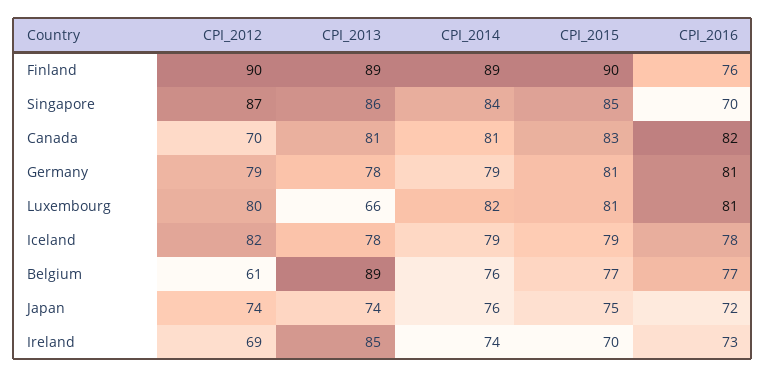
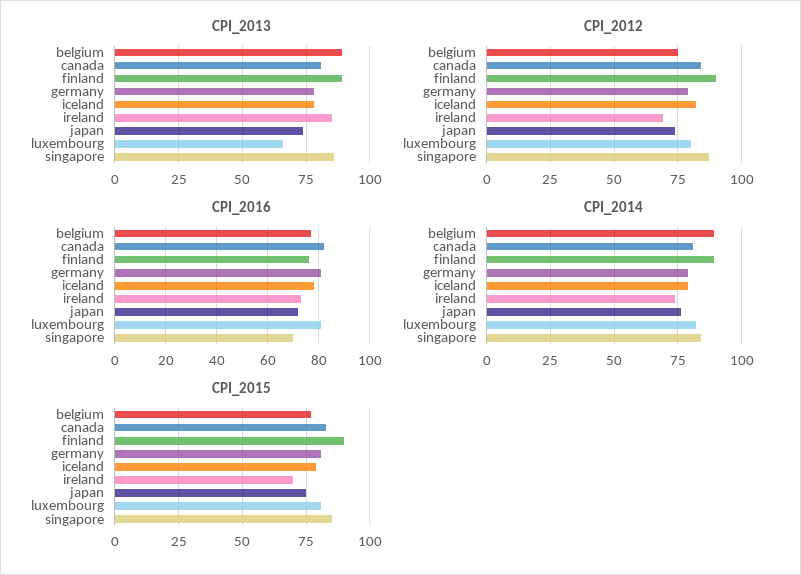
  {
    "CPI_2012": {
      "Finland": 90,
      "Singapore": 87,
-     "Canada": 70,
+     "Canada": 85,
      "Germany": 79,
      "Luxembourg": 80,
      "Iceland": 82,
-     "Belgium": 61,
+     "Belgium": 75,
      "Japan": 74,
      "Ireland": 69
    },
    "CPI_2013": {
      "Finland": 89,
      "Singapore": 86,
      "Canada": 81,
      "Germany": 78,
      "Luxembourg": 66,
      "Iceland": 78,
      "Belgium": 89,
      "Japan": 74,
      "Ireland": 85
    },
    "CPI_2014": {
      "Finland": 89,
      "Singapore": 84,
      "Canada": 81,
      "Germany": 79,
      "Luxembourg": 82,
      "Iceland": 79,
-     "Belgium": 76,
+     "Belgium": 90,
      "Japan": 76,
      "Ireland": 74
    },
    "CPI_2015": {
      "Finland": 90,
      "Singapore": 85,
      "Canada": 83,
      "Germany": 81,
      "Luxembourg": 81,
      "Iceland": 79,
      "Belgium": 77,
      "Japan": 75,
      "Ireland": 70
    },
    "CPI_2016": {
      "Finland": 76,
      "Singapore": 70,
      "Canada": 82,
      "Germany": 81,
      "Luxembourg": 81,
      "Iceland": 78,
      "Belgium": 77,
      "Japan": 72,
      "Ireland": 73
    }
  }

